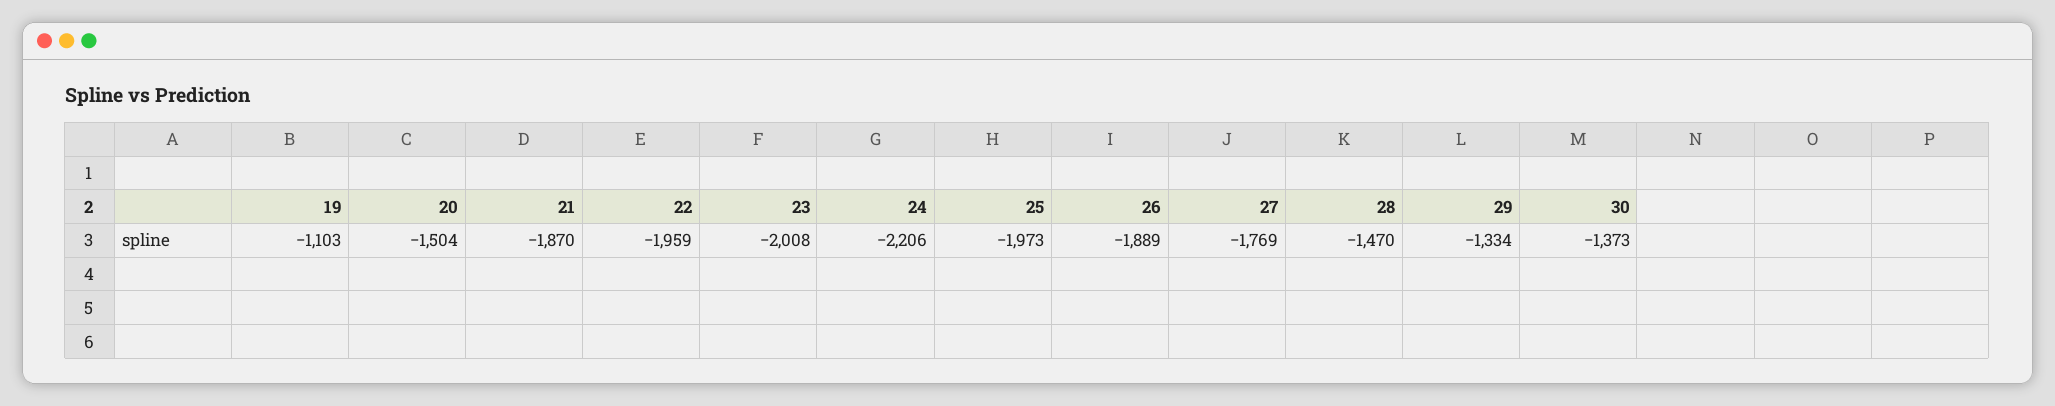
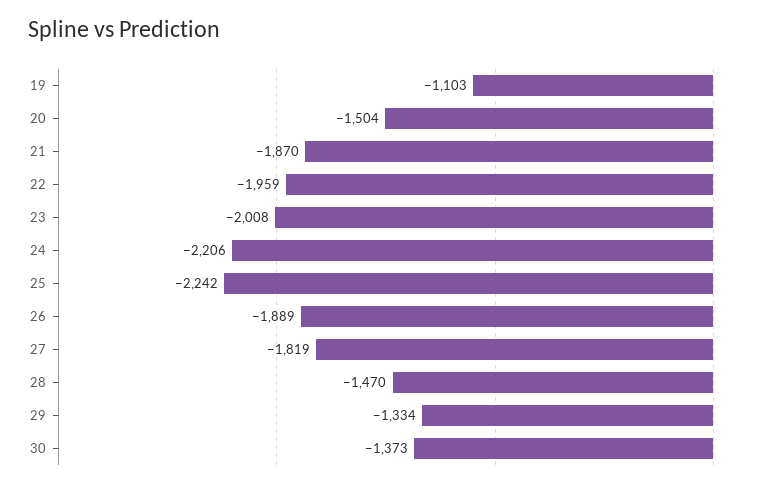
  {
    "19": -1103,
    "20": -1504,
    "21": -1870,
    "22": -1959,
    "23": -2008,
    "24": -2206,
-   "25": -1973,
+   "25": -2242,
    "26": -1889,
-   "27": -1769,
+   "27": -1819,
    "28": -1470,
    "29": -1334,
    "30": -1373
  }

